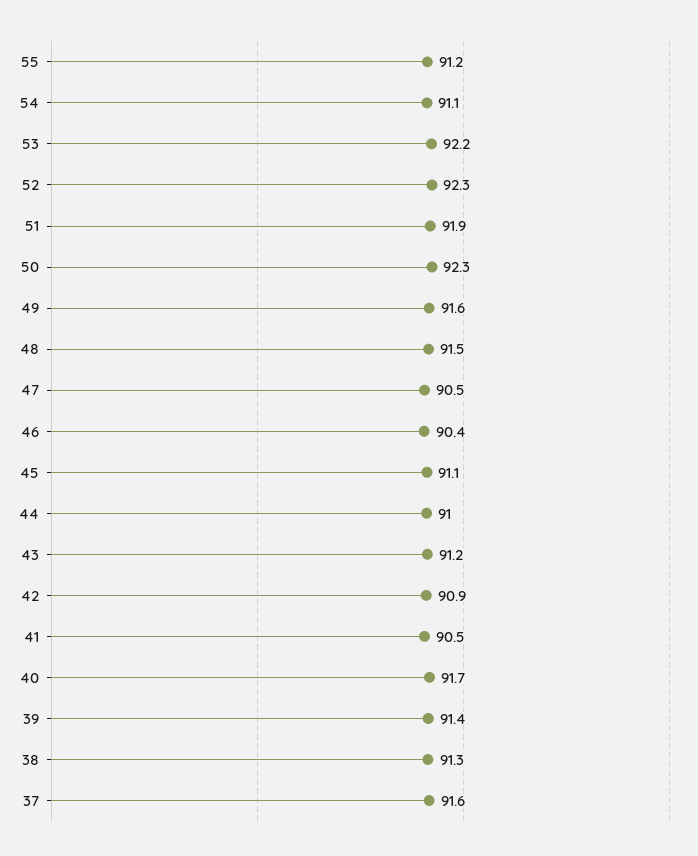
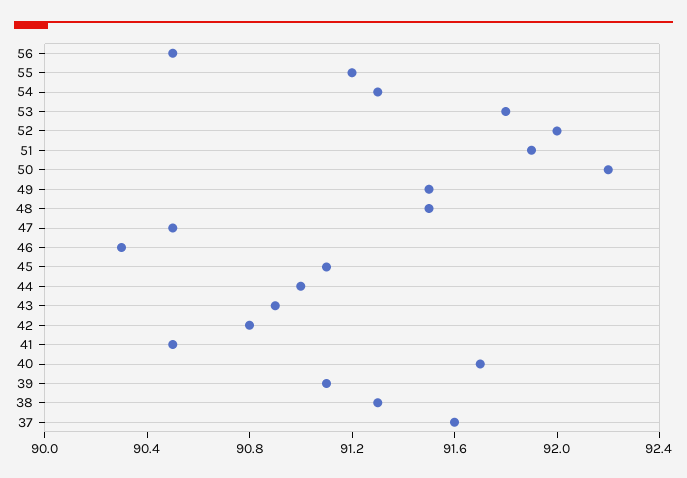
  {
    "55": 91.2,
-   "54": 91.1,
+   "54": 91.3,
-   "53": 92.2,
+   "53": 91.8,
-   "52": 92.3,
+   "52": 92,
    "51": 91.9,
-   "50": 92.3,
+   "50": 92.2,
-   "49": 91.6,
+   "49": 91.5,
    "48": 91.5,
    "47": 90.5,
-   "46": 90.4,
+   "46": 90.3,
    "45": 91.1,
    "44": 91,
-   "43": 91.2,
+   "43": 90.9,
-   "42": 90.9,
+   "42": 90.8,
    "41": 90.5,
    "40": 91.7,
-   "39": 91.4,
+   "39": 91.1,
    "38": 91.3,
-   "37": 91.6
+   "37": 91.6,
+   "56": 90.5
  }

